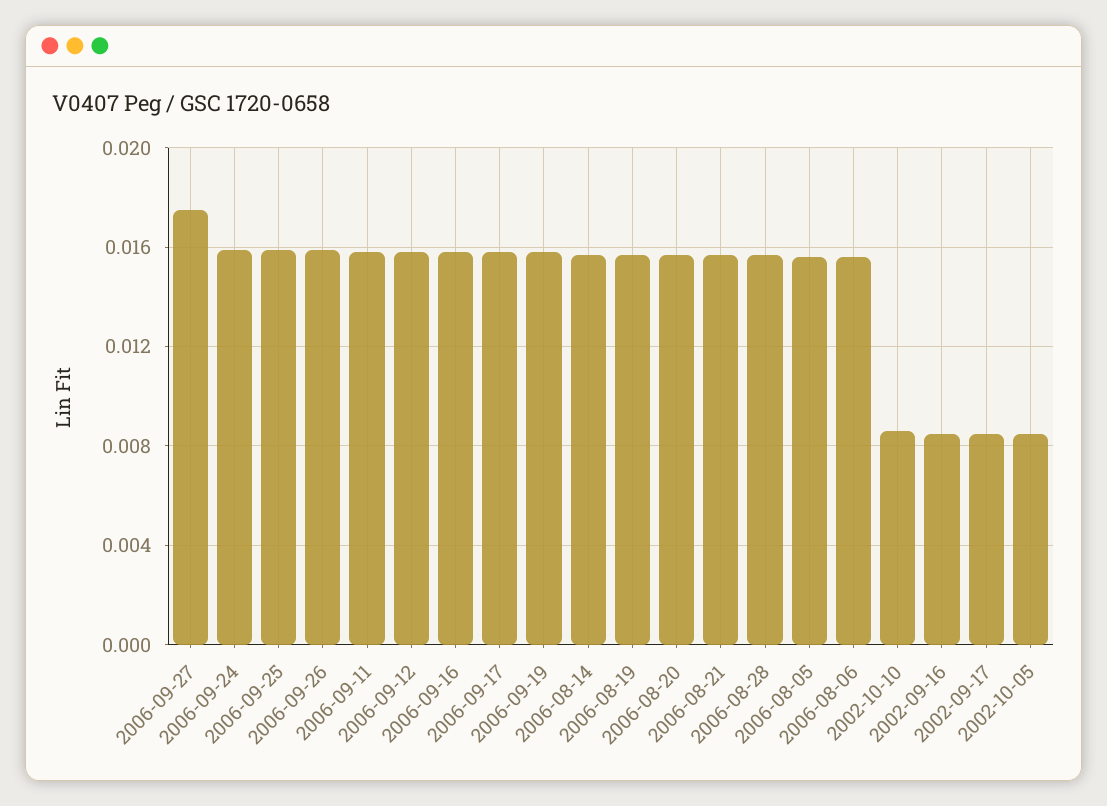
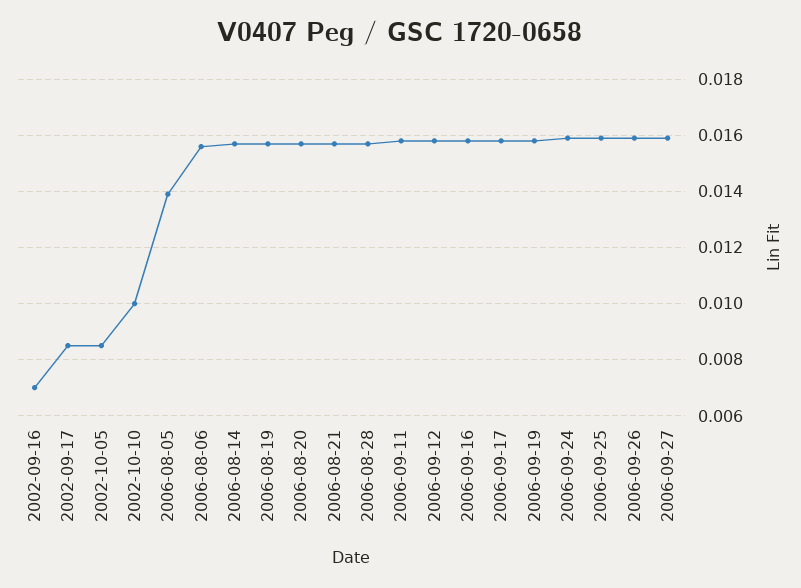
  {
-   "2006-09-27": 0.0175,
+   "2006-09-27": 0.016,
    "2006-09-24": 0.016,
    "2006-09-25": 0.016,
    "2006-09-26": 0.016,
    "2006-09-11": 0.016,
    "2006-09-12": 0.016,
    "2006-09-16": 0.016,
    "2006-09-17": 0.016,
    "2006-09-19": 0.016,
    "2006-08-14": 0.0155,
    "2006-08-19": 0.0155,
    "2006-08-20": 0.0155,
    "2006-08-21": 0.0155,
    "2006-08-28": 0.0155,
-   "2006-08-05": 0.0155,
+   "2006-08-05": 0.014,
    "2006-08-06": 0.0155,
-   "2002-10-10": 0.0085,
+   "2002-10-10": 0.01,
-   "2002-09-16": 0.0085,
+   "2002-09-16": 0.007,
    "2002-09-17": 0.0085,
    "2002-10-05": 0.0085
  }

